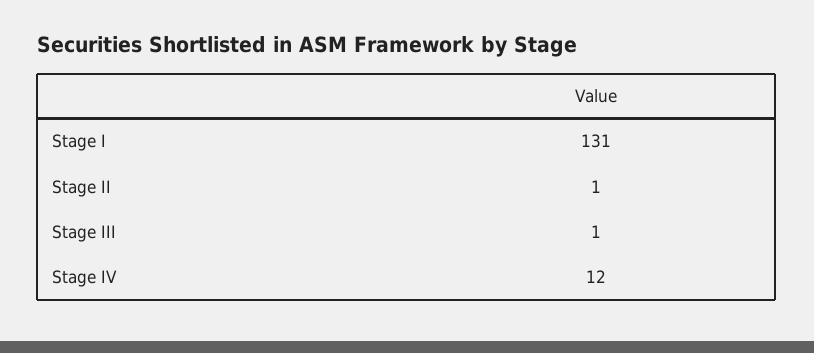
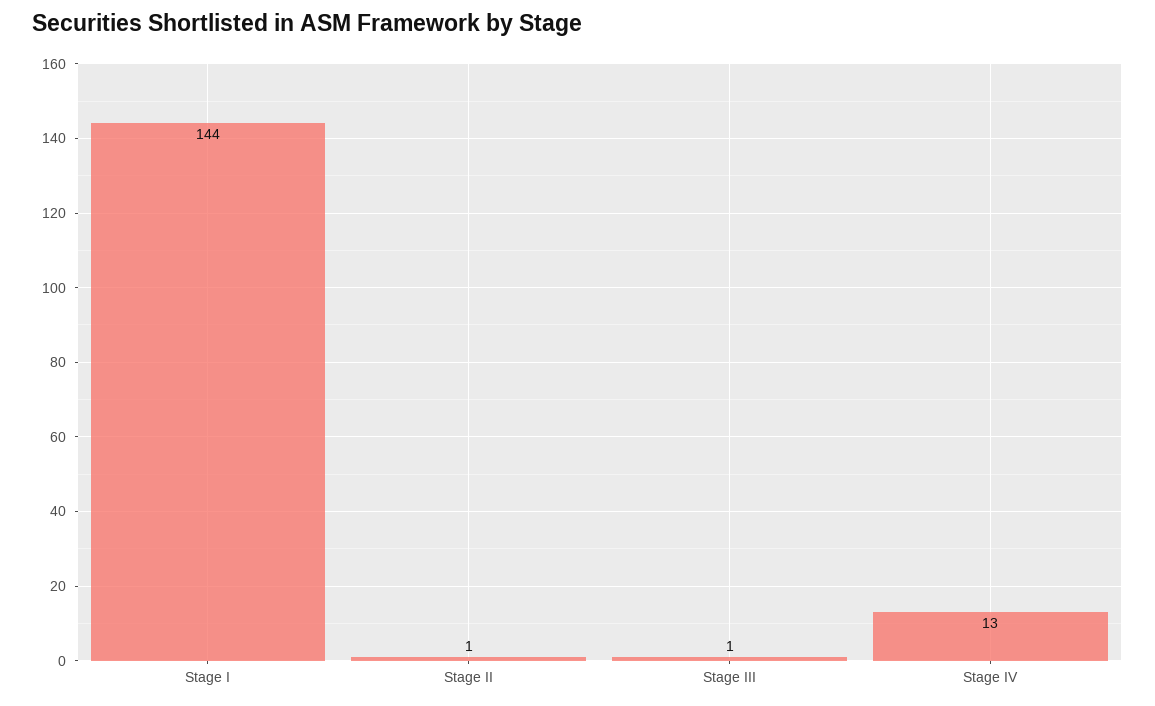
  {
-   "Stage I": 131,
+   "Stage I": 144,
    "Stage II": 1,
    "Stage III": 1,
-   "Stage IV": 12
+   "Stage IV": 13
  }

